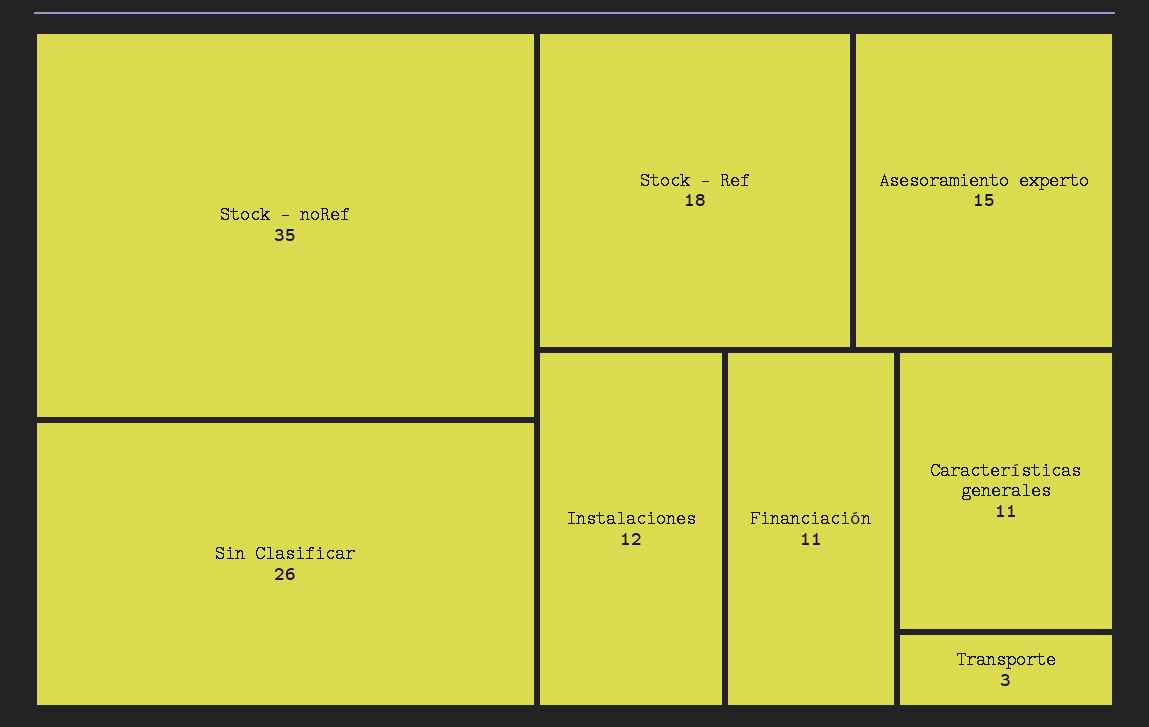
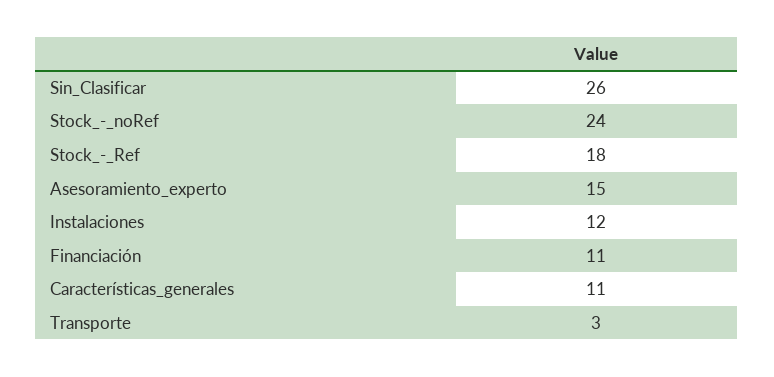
  {
-   "Stock - noRef": 35,
+   "Stock - noRef": 24,
    "Sin Clasificar": 26,
    "Stock - Ref": 18,
    "Asesoramiento experto": 15,
    "Instalaciones": 12,
    "Financiación": 11,
    "Características generales": 11,
    "Transporte": 3
  }

